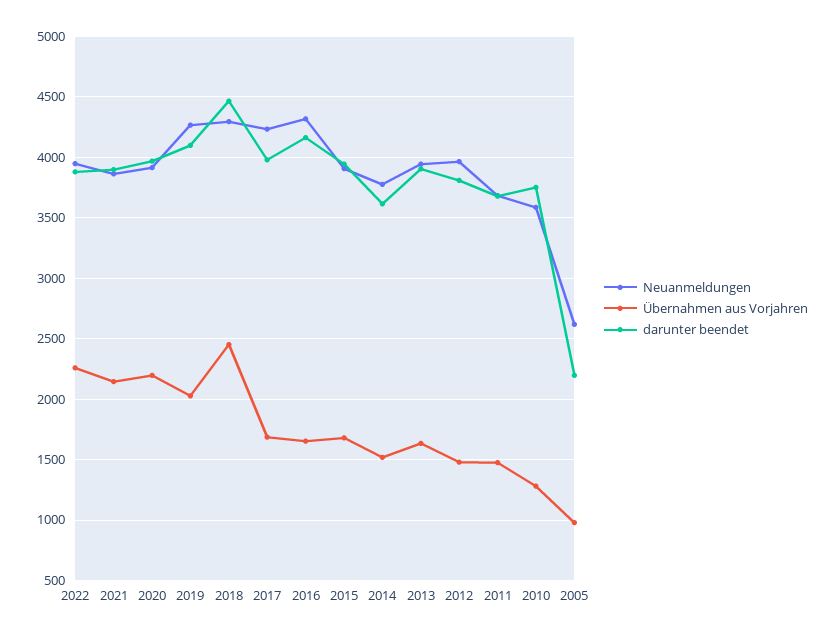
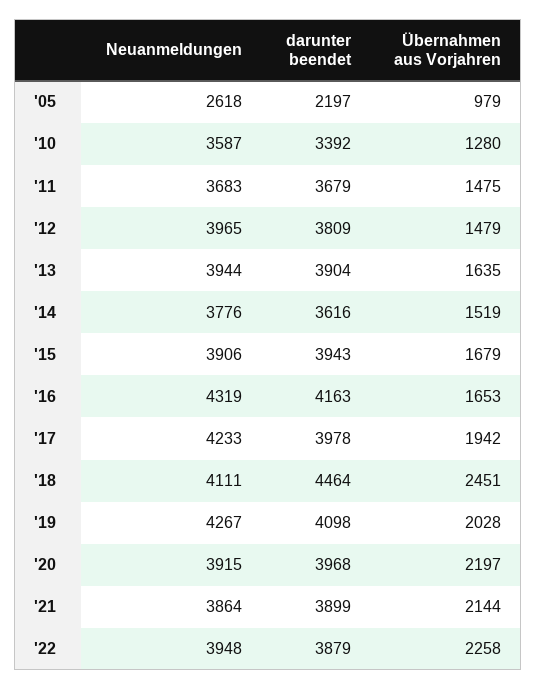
  {
    "Neuanmeldungen": {
      "2022": 3948,
      "2021": 3864,
      "2020": 3915,
      "2019": 4267,
-     "2018": 4300,
+     "2018": 4111,
      "2017": 4233,
      "2016": 4319,
      "2015": 3906,
      "2014": 3776,
      "2013": 3944,
      "2012": 3965,
      "2011": 3683,
      "2010": 3587,
      "2005": 2618
    },
    "Übernahmen aus Vorjahren": {
      "2022": 2258,
      "2021": 2144,
      "2020": 2197,
      "2019": 2028,
      "2018": 2451,
-     "2017": 1700,
+     "2017": 1942,
      "2016": 1653,
      "2015": 1679,
      "2014": 1519,
      "2013": 1635,
      "2012": 1479,
      "2011": 1475,
      "2010": 1280,
      "2005": 979
    },
    "darunter beendet": {
      "2022": 3879,
      "2021": 3899,
      "2020": 3968,
      "2019": 4098,
      "2018": 4464,
      "2017": 3978,
      "2016": 4163,
      "2015": 3943,
      "2014": 3616,
      "2013": 3904,
      "2012": 3809,
      "2011": 3679,
-     "2010": 3750,
+     "2010": 3392,
      "2005": 2197
    }
  }

